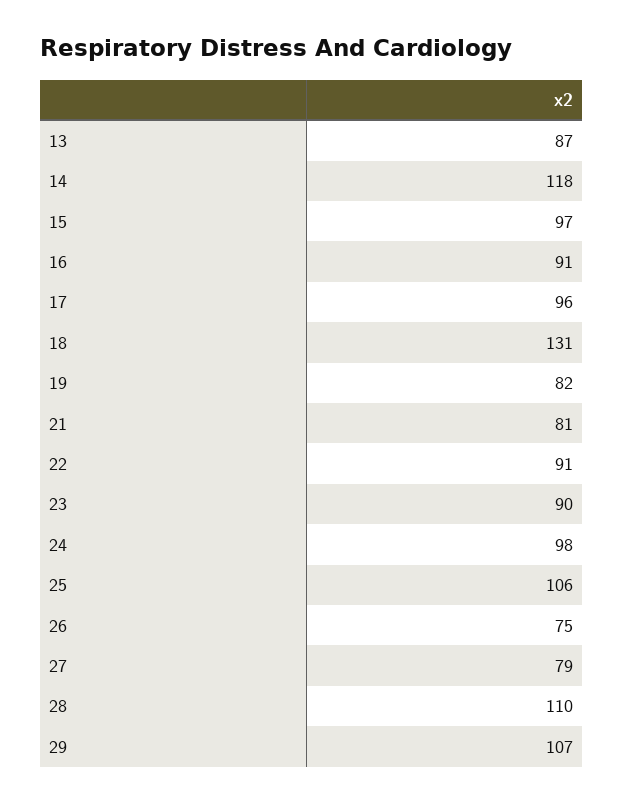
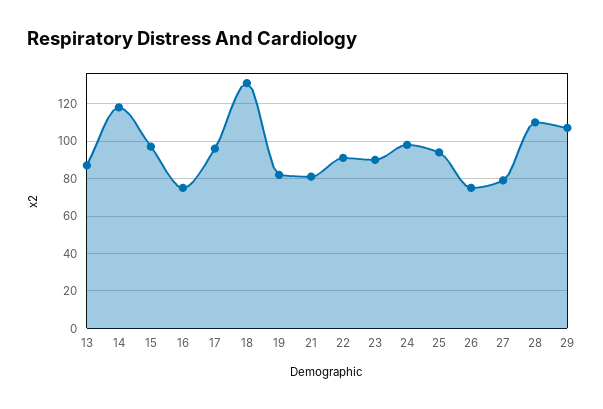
  {
    "13": 87,
    "14": 118,
    "15": 97,
-   "16": 91,
+   "16": 75,
    "17": 96,
    "18": 131,
    "19": 82,
    "21": 81,
    "22": 91,
    "23": 90,
    "24": 98,
-   "25": 106,
+   "25": 95,
    "26": 75,
    "27": 79,
    "28": 110,
    "29": 107
  }

